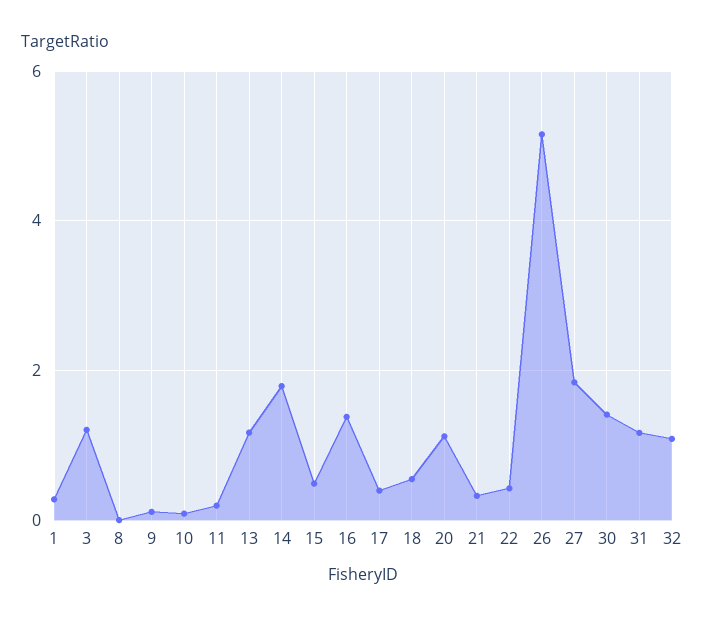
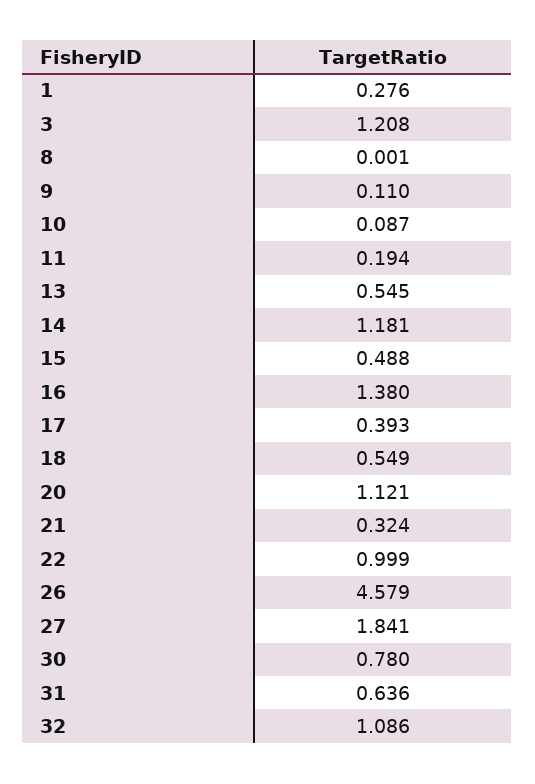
  {
    "1": 0.276,
    "3": 1.208,
    "8": 0.001,
    "9": 0.11,
    "10": 0.087,
    "11": 0.194,
-   "13": 1.2,
+   "13": 0.545,
-   "14": 1.8,
+   "14": 1.181,
    "15": 0.488,
    "16": 1.38,
    "17": 0.393,
    "18": 0.549,
    "20": 1.121,
    "21": 0.324,
-   "22": 0.4,
+   "22": 0.999,
-   "26": 5.2,
+   "26": 4.579,
    "27": 1.841,
-   "30": 1.4,
+   "30": 0.78,
-   "31": 1.2,
+   "31": 0.636,
    "32": 1.086
  }

